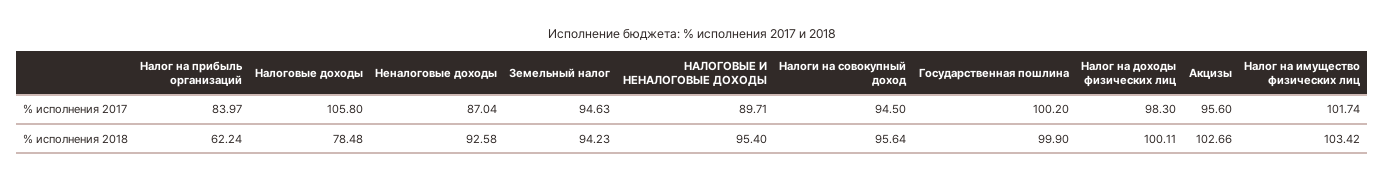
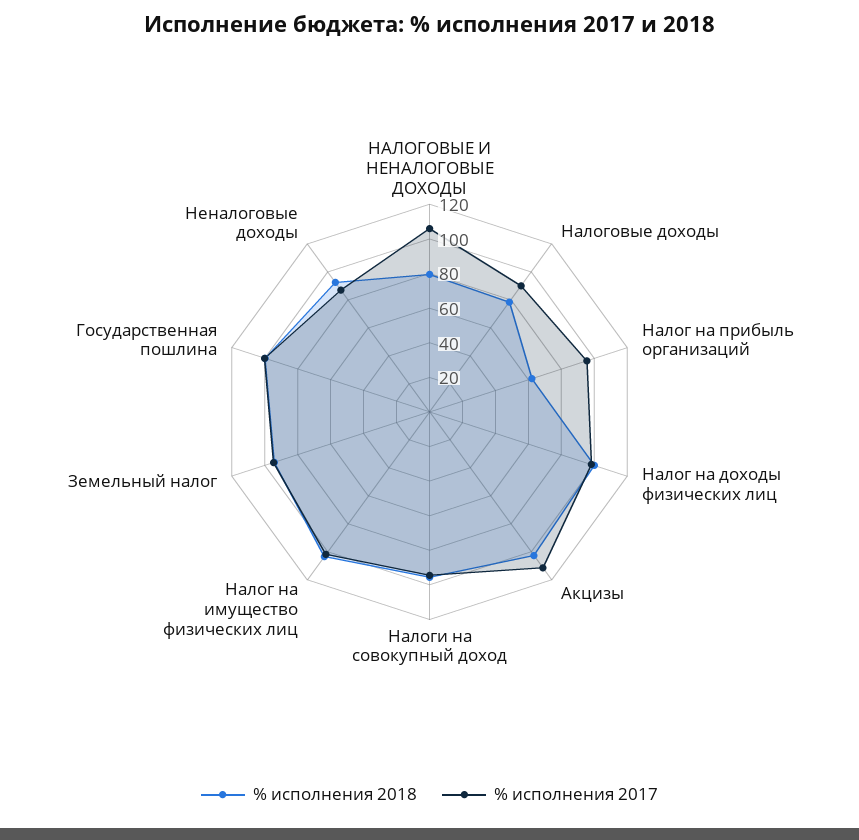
  {
    "% исполнения 2017": {
-     "Налог на прибыль организаций": 83.97,
+     "Налог на прибыль организаций": 95,
-     "Налоговые доходы": 105.8,
+     "Налоговые доходы": 90,
      "Неналоговые доходы": 87.04,
      "Земельный налог": 94.63,
-     "НАЛОГОВЫЕ И НЕНАЛОГОВЫЕ ДОХОДЫ": 89.71,
+     "НАЛОГОВЫЕ И НЕНАЛОГОВЫЕ ДОХОДЫ": 105,
      "Налоги на совокупный доход": 94.5,
      "Государственная пошлина": 100.2,
      "Налог на доходы физических лиц": 98.3,
-     "Акцизы": 95.6,
+     "Акцизы": 110,
      "Налог на имущество физических лиц": 101.74
    },
    "% исполнения 2018": {
      "Налог на прибыль организаций": 62.24,
      "Налоговые доходы": 78.48,
      "Неналоговые доходы": 92.58,
      "Земельный налог": 94.23,
-     "НАЛОГОВЫЕ И НЕНАЛОГОВЫЕ ДОХОДЫ": 95.4,
+     "НАЛОГОВЫЕ И НЕНАЛОГОВЫЕ ДОХОДЫ": 80,
      "Налоги на совокупный доход": 95.64,
      "Государственная пошлина": 99.9,
      "Налог на доходы физических лиц": 100.11,
      "Акцизы": 102.66,
      "Налог на имущество физических лиц": 103.42
    }
  }

